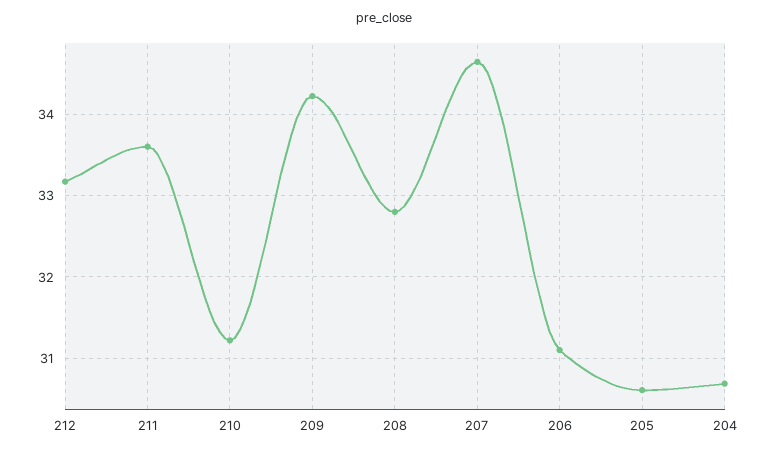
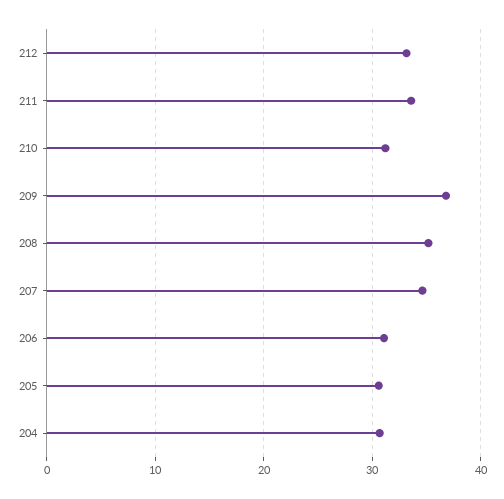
  {
    "212": 33.2,
    "211": 33.6,
    "210": 31.2,
-   "209": 34.2,
+   "209": 37,
-   "208": 32.8,
+   "208": 35,
    "207": 34.6,
    "206": 31.1,
    "205": 30.6,
    "204": 30.7
  }

